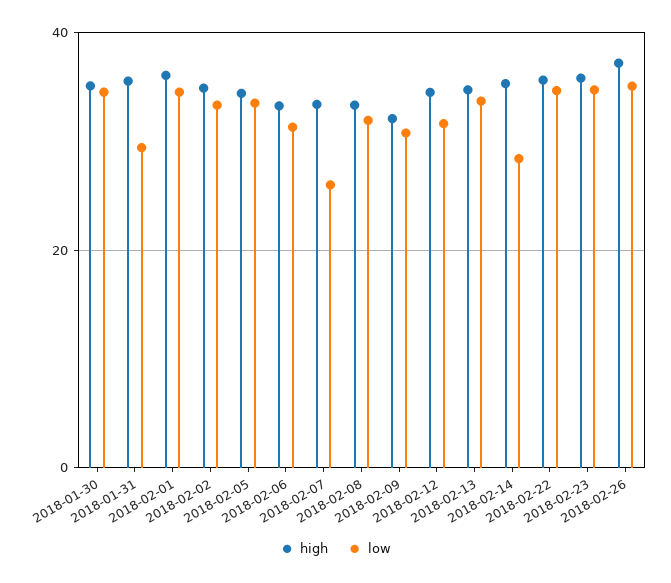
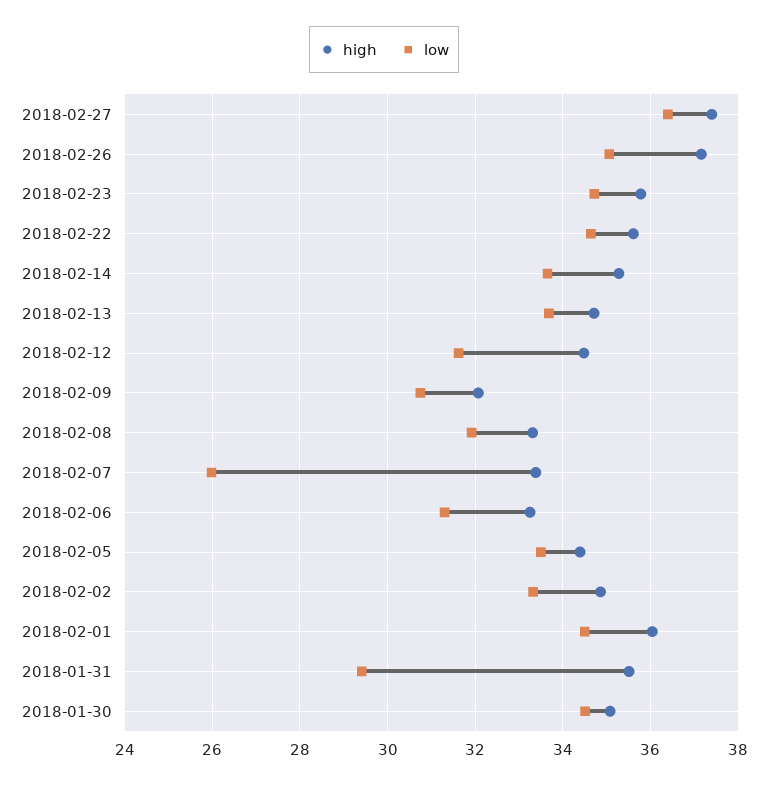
  {
    "high": {
      "2018-01-30": 35,
      "2018-01-31": 35.6,
      "2018-02-01": 36,
      "2018-02-02": 34.8,
      "2018-02-05": 34.4,
      "2018-02-06": 33.2,
      "2018-02-07": 33.4,
      "2018-02-08": 33.4,
      "2018-02-09": 32,
      "2018-02-12": 34.4,
      "2018-02-13": 34.8,
      "2018-02-14": 35.2,
      "2018-02-22": 35.6,
      "2018-02-23": 35.8,
-     "2018-02-26": 37.2
+     "2018-02-26": 37.2,
+     "2018-02-27": 37.4
    },
    "low": {
      "2018-01-30": 34.6,
      "2018-01-31": 29.4,
      "2018-02-01": 34.6,
      "2018-02-02": 33.4,
      "2018-02-05": 33.6,
      "2018-02-06": 31.4,
      "2018-02-07": 26,
      "2018-02-08": 32,
      "2018-02-09": 30.8,
      "2018-02-12": 31.6,
      "2018-02-13": 33.6,
-     "2018-02-14": 28,
+     "2018-02-14": 33.6,
      "2018-02-22": 34.6,
      "2018-02-23": 34.8,
-     "2018-02-26": 35
+     "2018-02-26": 35,
+     "2018-02-27": 36.4
    }
  }

